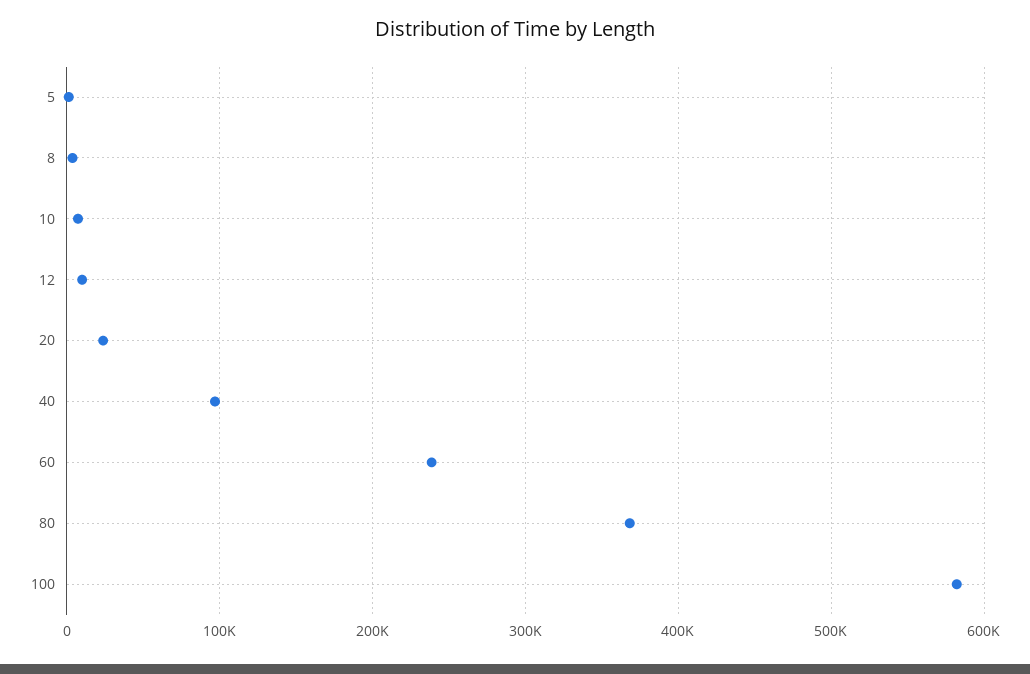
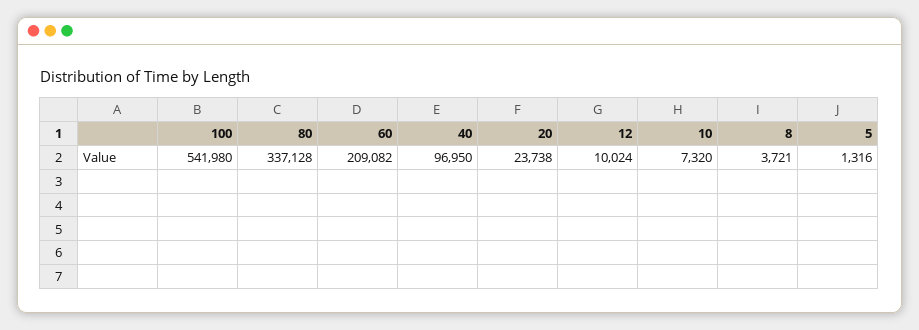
  {
    "5": 1316,
    "8": 3721,
    "10": 7320,
    "12": 10024,
    "20": 23738,
    "40": 96950,
-   "60": 240000,
+   "60": 209082,
-   "80": 370000,
+   "80": 337128,
-   "100": 580000
+   "100": 541980
  }

